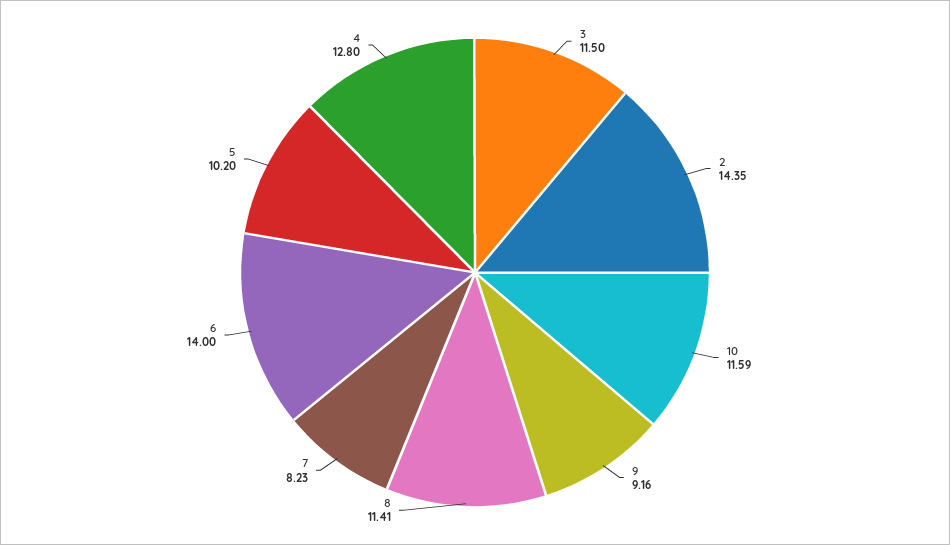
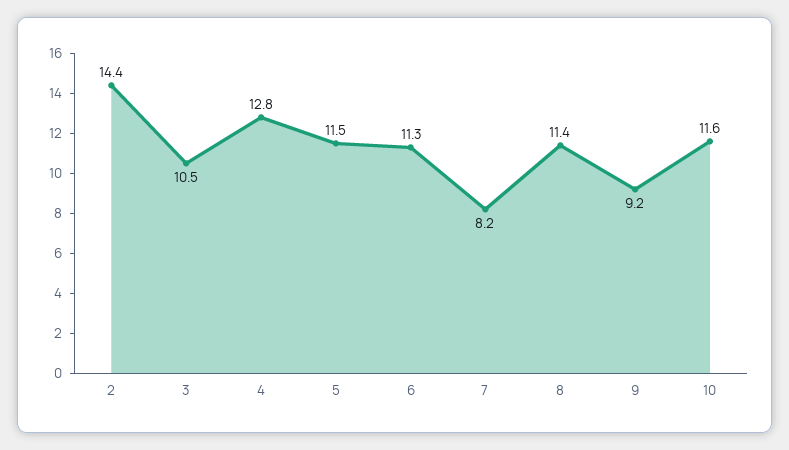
  {
-   "3": 11.5,
+   "3": 10.5,
    "2": 14.35,
    "10": 11.59,
    "9": 9.16,
    "8": 11.41,
    "7": 8.23,
-   "6": 14,
+   "6": 11.3,
-   "5": 10.2,
+   "5": 11.5,
    "4": 12.8
  }

